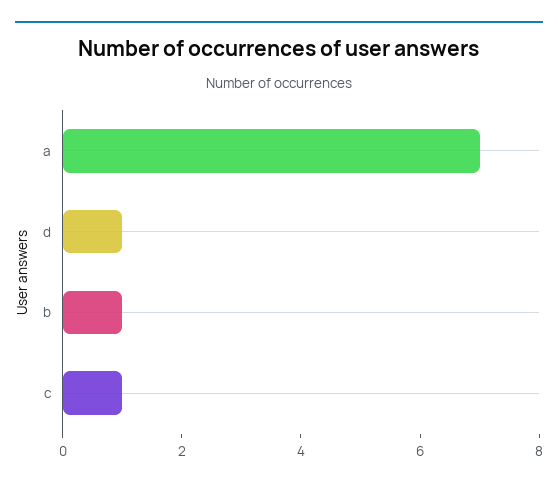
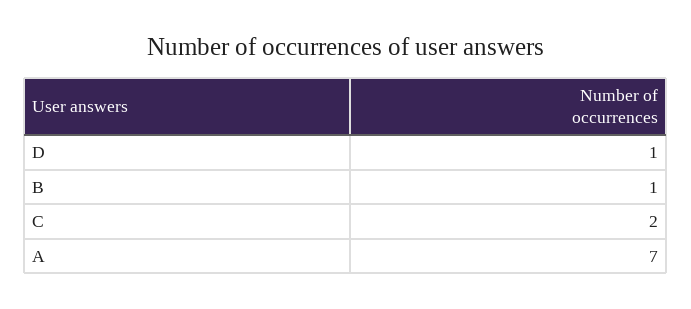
  {
    "a": 7,
    "d": 1,
    "b": 1,
-   "c": 1
+   "c": 2
  }

